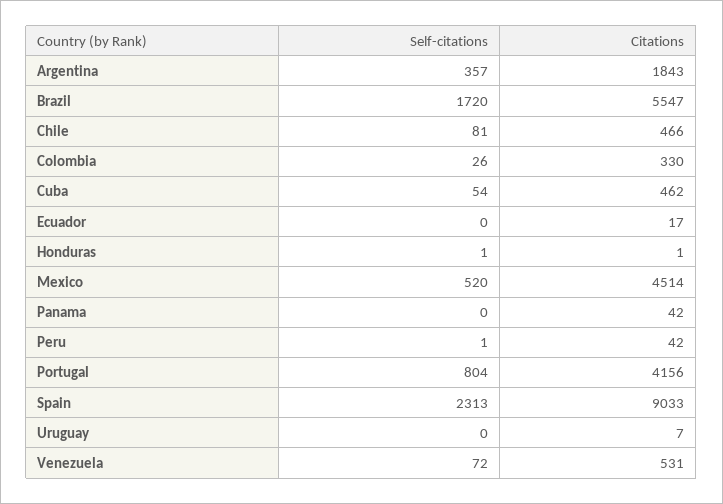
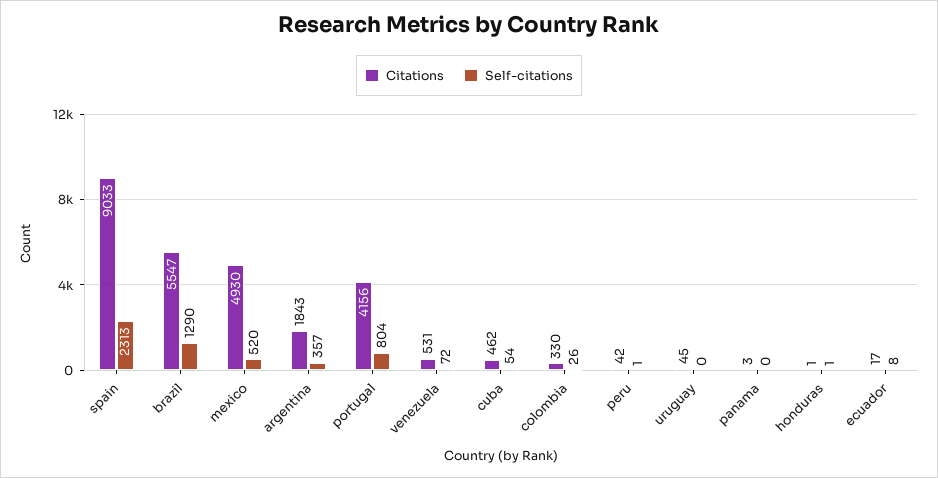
  {
    "Self-citations": {
      "Argentina": 357,
-     "Brazil": 1720,
+     "Brazil": 1290,
-     "Chile": 81,
      "Colombia": 26,
      "Cuba": 54,
-     "Ecuador": 0,
+     "Ecuador": 8,
      "Honduras": 1,
      "Mexico": 520,
      "Panama": 0,
      "Peru": 1,
      "Portugal": 804,
      "Spain": 2313,
      "Uruguay": 0,
      "Venezuela": 72
    },
    "Citations": {
      "Argentina": 1843,
      "Brazil": 5547,
-     "Chile": 466,
      "Colombia": 330,
      "Cuba": 462,
      "Ecuador": 17,
      "Honduras": 1,
-     "Mexico": 4514,
+     "Mexico": 4930,
-     "Panama": 42,
+     "Panama": 3,
      "Peru": 42,
      "Portugal": 4156,
      "Spain": 9033,
-     "Uruguay": 7,
+     "Uruguay": 45,
      "Venezuela": 531
    }
  }

